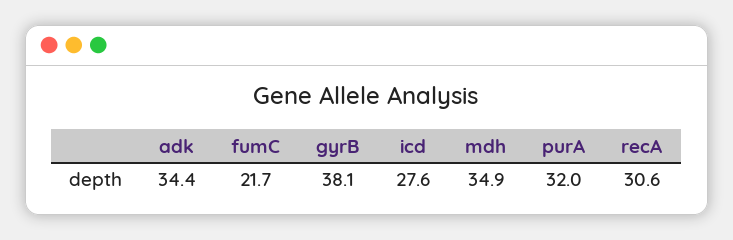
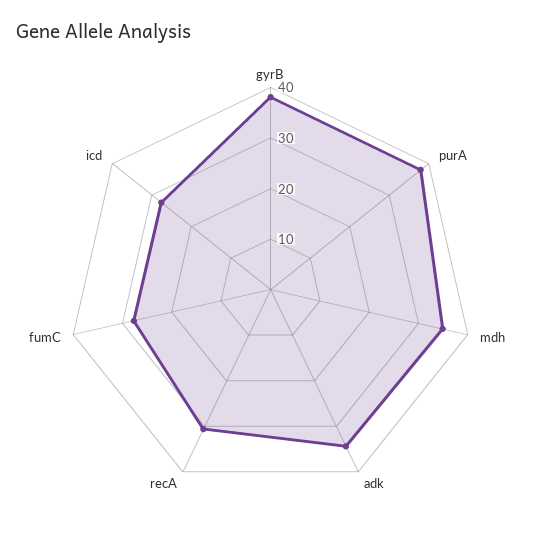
  {
    "adk": 34.4,
-   "fumC": 21.7,
+   "fumC": 28,
    "gyrB": 38.1,
    "icd": 27.6,
    "mdh": 34.9,
-   "purA": 32,
+   "purA": 38,
    "recA": 30.6
  }

